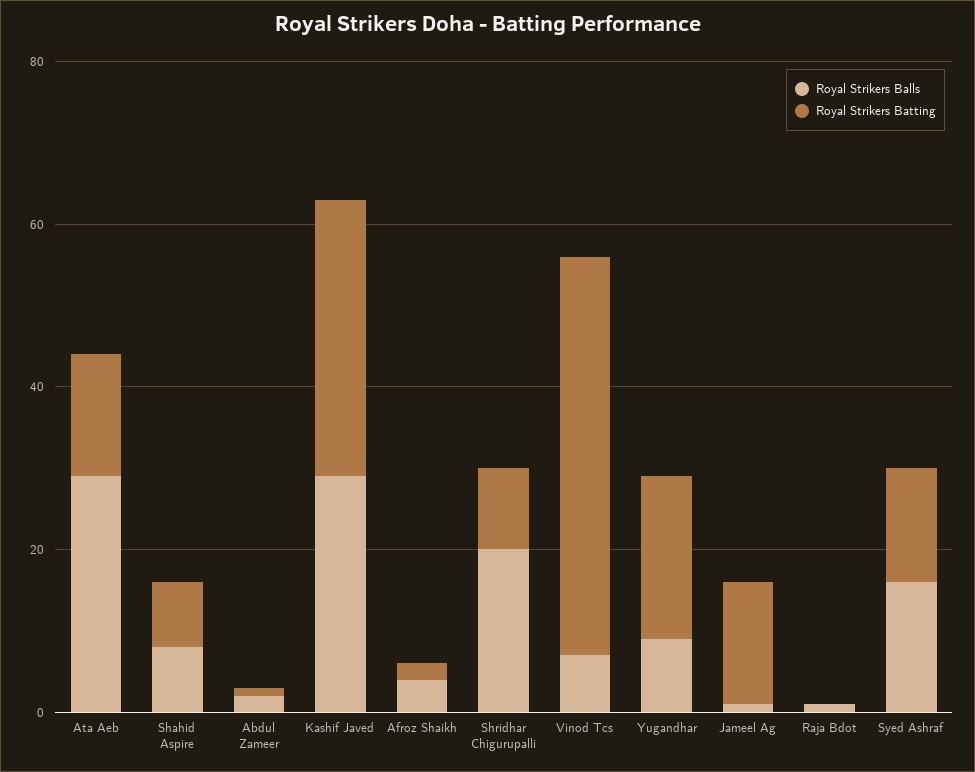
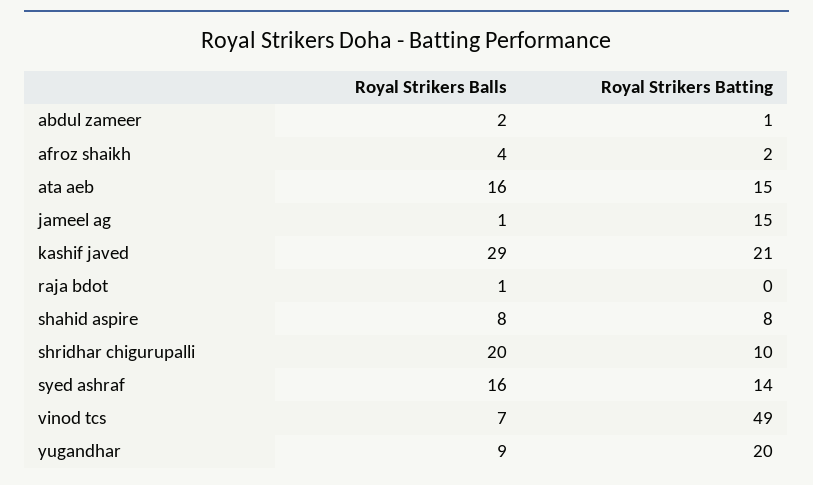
  {
    "Royal Strikers Balls": {
-     "Ata Aeb": 30,
+     "Ata Aeb": 16,
      "Shahid Aspire": 8,
      "Abdul Zameer": 2,
      "Kashif Javed": 29,
      "Afroz Shaikh": 4,
      "Shridhar Chigurupalli": 20,
      "Vinod Tcs": 7,
      "Yugandhar": 9,
      "Jameel Ag": 1,
      "Raja Bdot": 1,
      "Syed Ashraf": 16
    },
    "Royal Strikers Batting": {
      "Ata Aeb": 15,
      "Shahid Aspire": 8,
      "Abdul Zameer": 1,
-     "Kashif Javed": 35,
+     "Kashif Javed": 21,
      "Afroz Shaikh": 2,
      "Shridhar Chigurupalli": 10,
      "Vinod Tcs": 49,
      "Yugandhar": 20,
      "Jameel Ag": 15,
      "Raja Bdot": 0,
      "Syed Ashraf": 14
    }
  }

